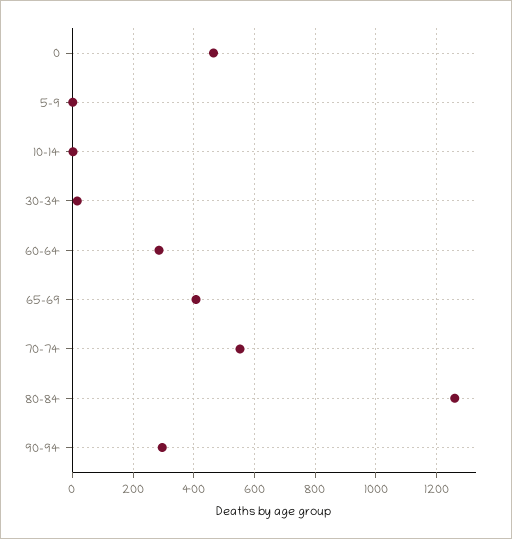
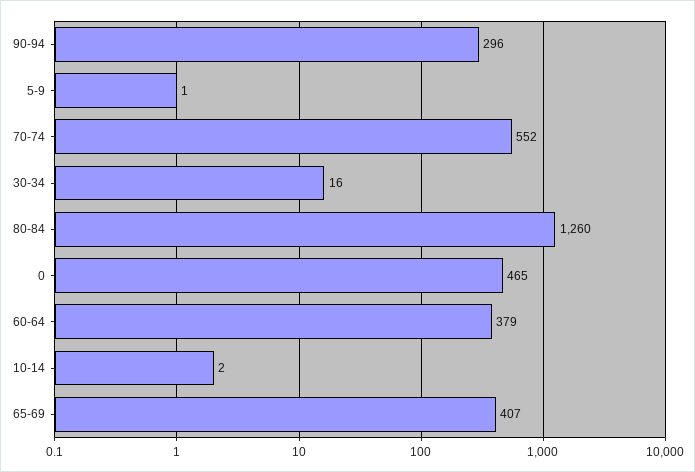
  {
    "0": 465,
    "5-9": 1,
    "10-14": 2,
    "30-34": 16,
-   "60-64": 280,
+   "60-64": 379,
    "65-69": 407,
    "70-74": 552,
    "80-84": 1260,
    "90-94": 296
  }

